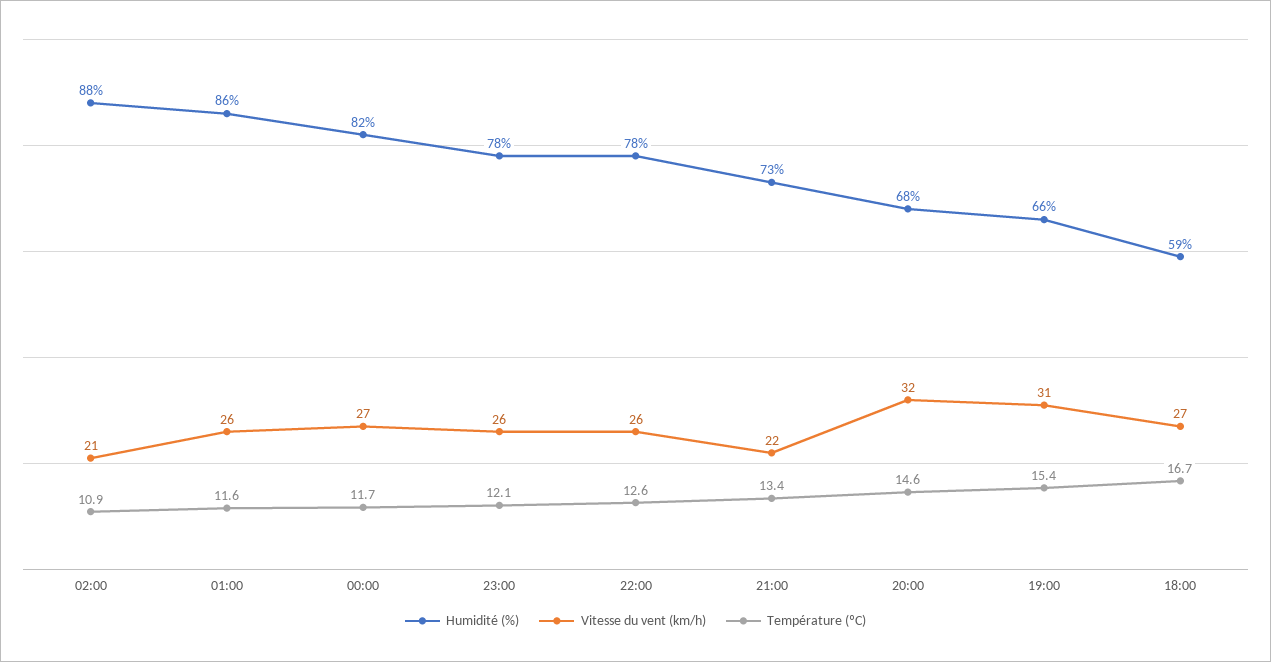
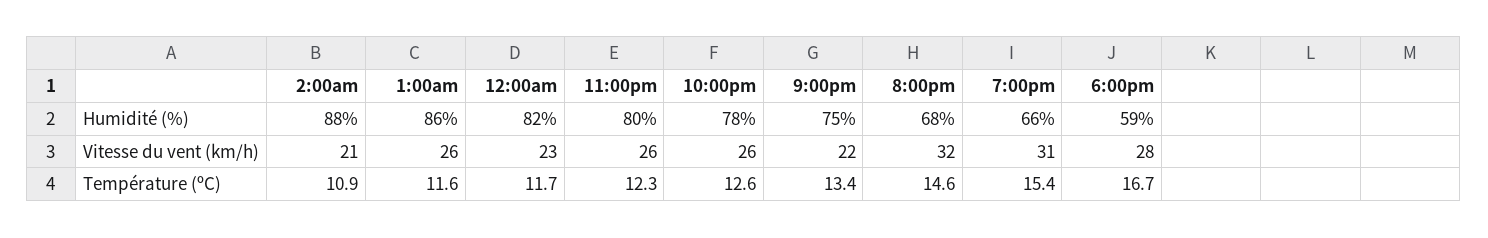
  {
    "Humidité (%)": {
      "02:00": 88,
      "01:00": 86,
      "00:00": 82,
-     "23:00": 78,
+     "23:00": 80,
      "22:00": 78,
-     "21:00": 73,
+     "21:00": 75,
      "20:00": 68,
      "19:00": 66,
      "18:00": 59
    },
    "Vitesse du vent (km/h)": {
      "02:00": 21,
      "01:00": 26,
-     "00:00": 27,
+     "00:00": 23,
      "23:00": 26,
      "22:00": 26,
      "21:00": 22,
      "20:00": 32,
      "19:00": 31,
-     "18:00": 27
+     "18:00": 28
    },
    "Température (ºC)": {
      "02:00": 10.9,
      "01:00": 11.6,
      "00:00": 11.7,
-     "23:00": 12.1,
+     "23:00": 12.3,
      "22:00": 12.6,
      "21:00": 13.4,
      "20:00": 14.6,
      "19:00": 15.4,
      "18:00": 16.7
    }
  }

